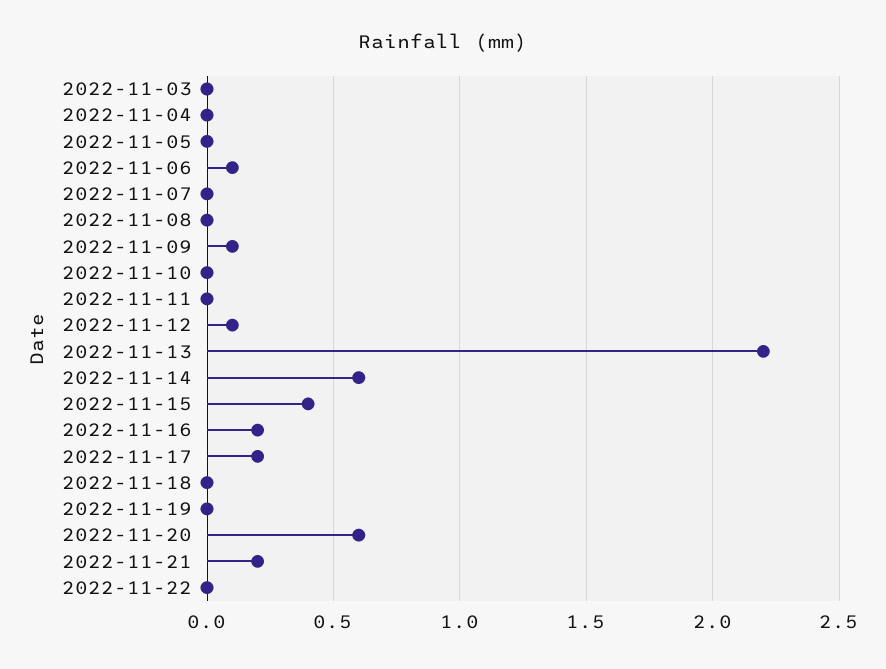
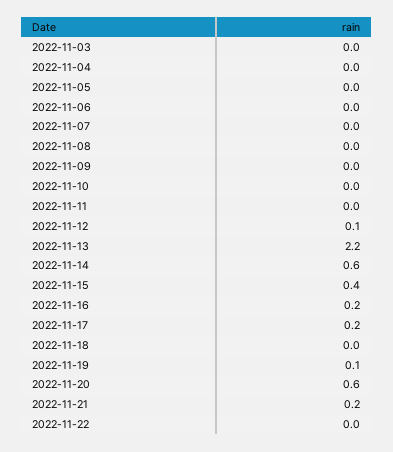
  {
    "2022-11-03": 0,
    "2022-11-04": 0,
    "2022-11-05": 0,
-   "2022-11-06": 0.1,
+   "2022-11-06": 0,
    "2022-11-07": 0,
    "2022-11-08": 0,
-   "2022-11-09": 0.1,
+   "2022-11-09": 0,
    "2022-11-10": 0,
    "2022-11-11": 0,
    "2022-11-12": 0.1,
    "2022-11-13": 2.2,
    "2022-11-14": 0.6,
    "2022-11-15": 0.4,
    "2022-11-16": 0.2,
    "2022-11-17": 0.2,
    "2022-11-18": 0,
-   "2022-11-19": 0,
+   "2022-11-19": 0.1,
    "2022-11-20": 0.6,
    "2022-11-21": 0.2,
    "2022-11-22": 0
  }

